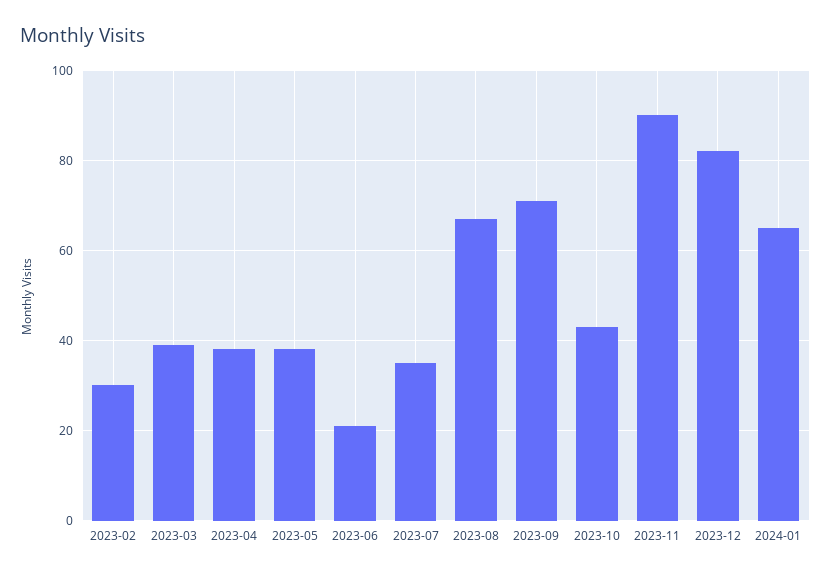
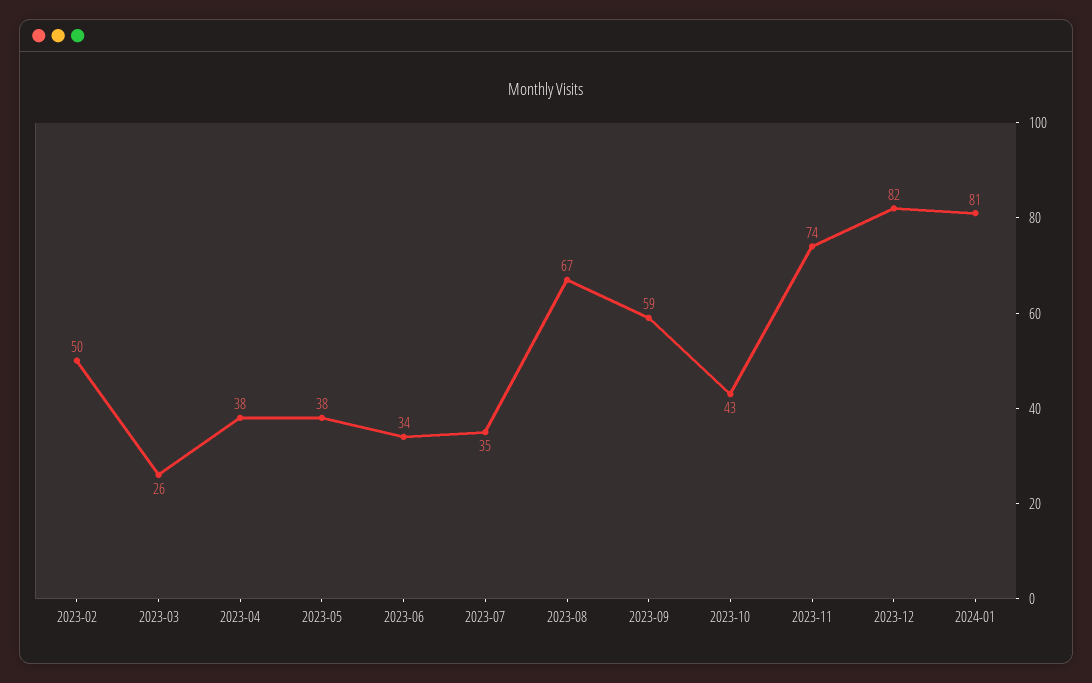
  {
-   "2023-02": 30,
+   "2023-02": 50,
-   "2023-03": 40,
+   "2023-03": 26,
    "2023-04": 38,
    "2023-05": 38,
-   "2023-06": 20,
+   "2023-06": 34,
    "2023-07": 35,
    "2023-08": 67,
-   "2023-09": 70,
+   "2023-09": 59,
    "2023-10": 43,
-   "2023-11": 90,
+   "2023-11": 74,
    "2023-12": 82,
-   "2024-01": 65
+   "2024-01": 81
  }

